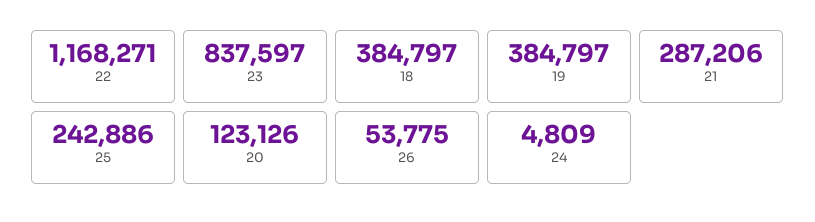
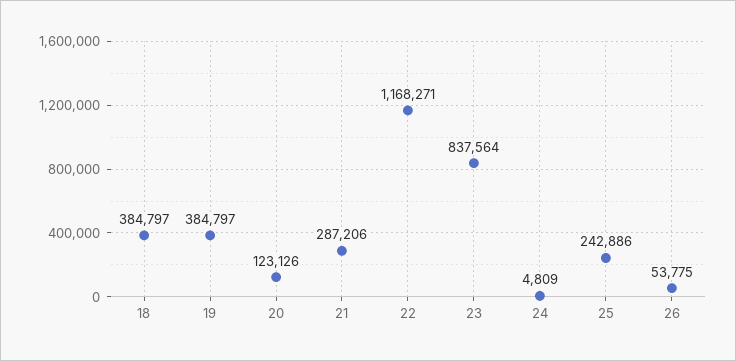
  {
    "22": 1168271,
-   "23": 837597,
+   "23": 837564,
    "18": 384797,
    "19": 384797,
    "21": 287206,
    "25": 242886,
    "20": 123126,
    "26": 53775,
    "24": 4809
  }

